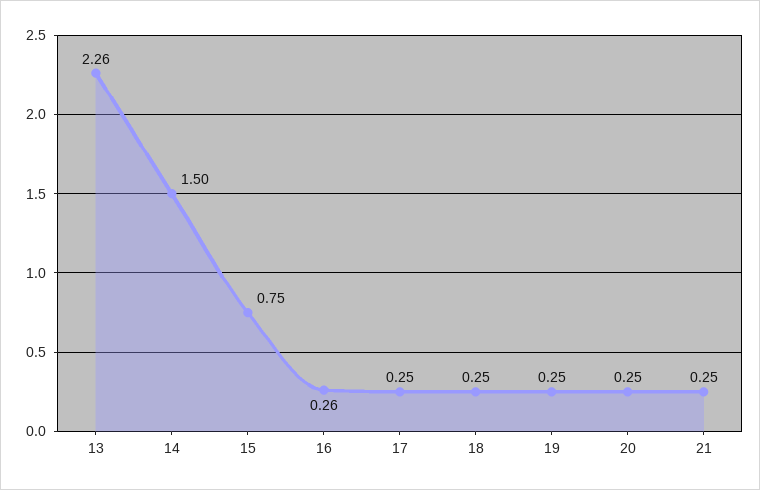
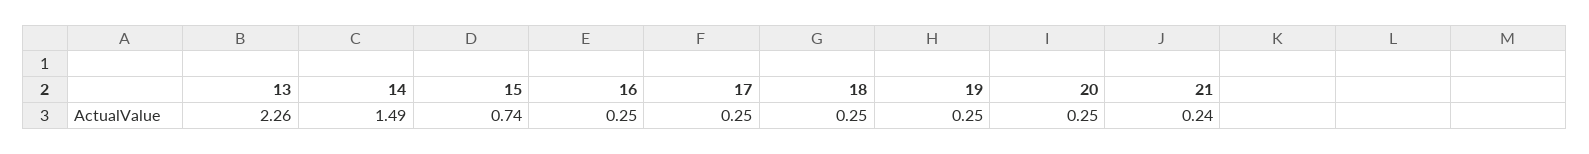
  {
    "13": 2.26,
-   "14": 1.5,
+   "14": 1.49,
-   "15": 0.75,
+   "15": 0.74,
-   "16": 0.26,
+   "16": 0.25,
    "17": 0.25,
    "18": 0.25,
    "19": 0.25,
    "20": 0.25,
-   "21": 0.25
+   "21": 0.24
  }

